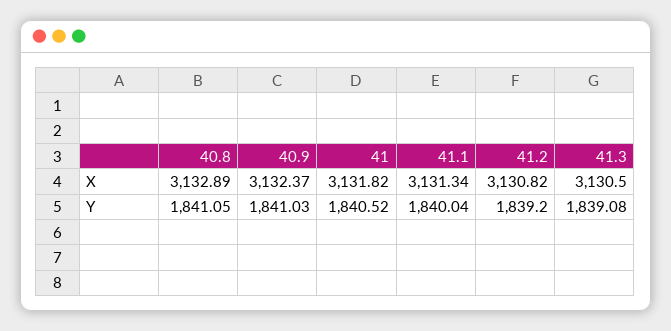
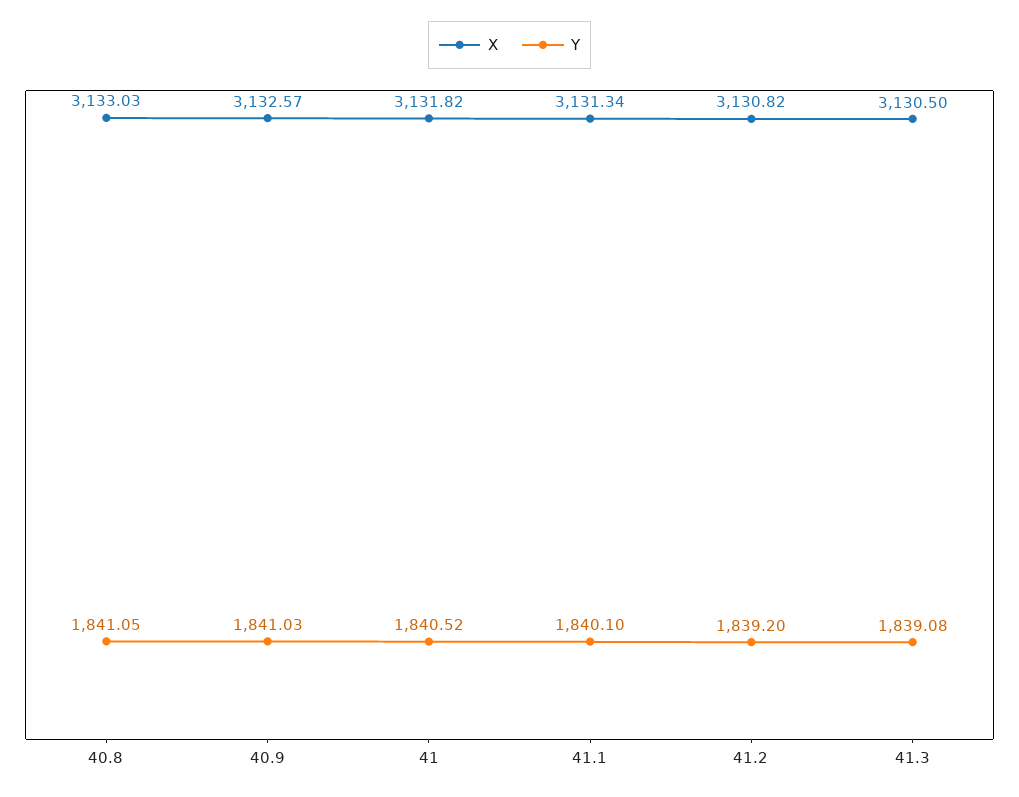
  {
    "X": {
-     "40.8": 3132.89,
+     "40.8": 3133.03,
-     "40.9": 3132.37,
+     "40.9": 3132.57,
      "41": 3131.82,
      "41.1": 3131.34,
      "41.2": 3130.82,
      "41.3": 3130.5
    },
    "Y": {
      "40.8": 1841.05,
      "40.9": 1841.03,
      "41": 1840.52,
-     "41.1": 1840.04,
+     "41.1": 1840.1,
      "41.2": 1839.2,
      "41.3": 1839.08
    }
  }

